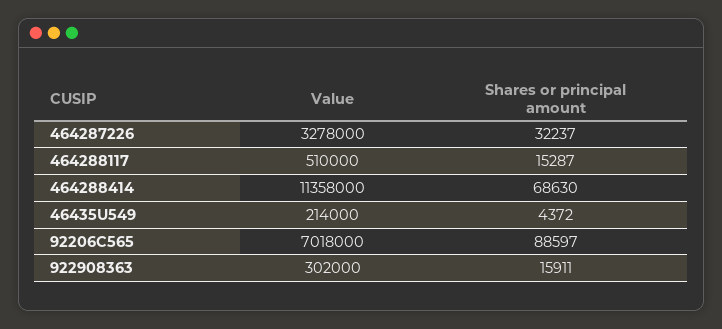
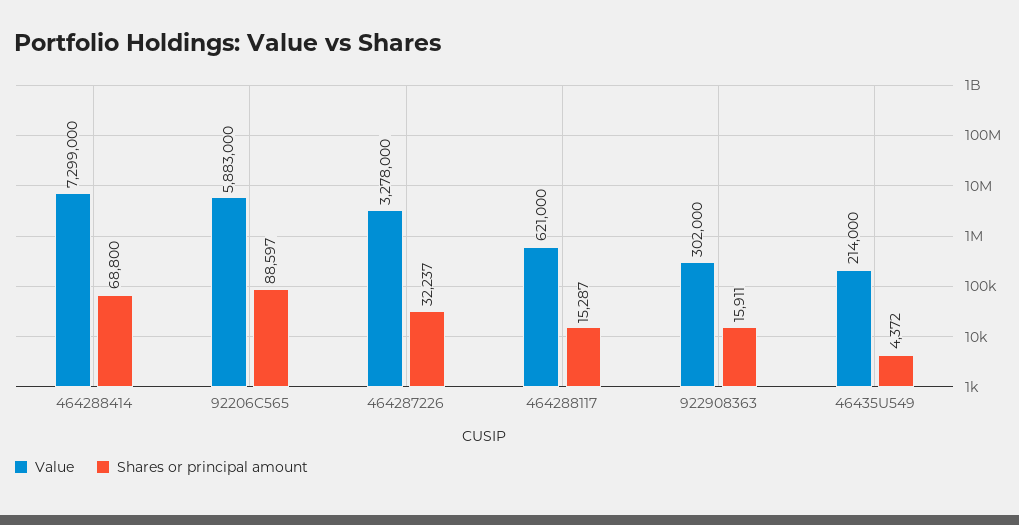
  {
    "Value": {
      "464287226": 3278000,
-     "464288117": 510000,
+     "464288117": 621000,
-     "464288414": 11358000,
+     "464288414": 7299000,
      "46435U549": 214000,
-     "92206C565": 7018000,
+     "92206C565": 5883000,
      "922908363": 302000
    },
    "Shares or principal amount": {
      "464287226": 32237,
      "464288117": 15287,
-     "464288414": 68630,
+     "464288414": 68800,
      "46435U549": 4372,
      "92206C565": 88597,
      "922908363": 15911
    }
  }

